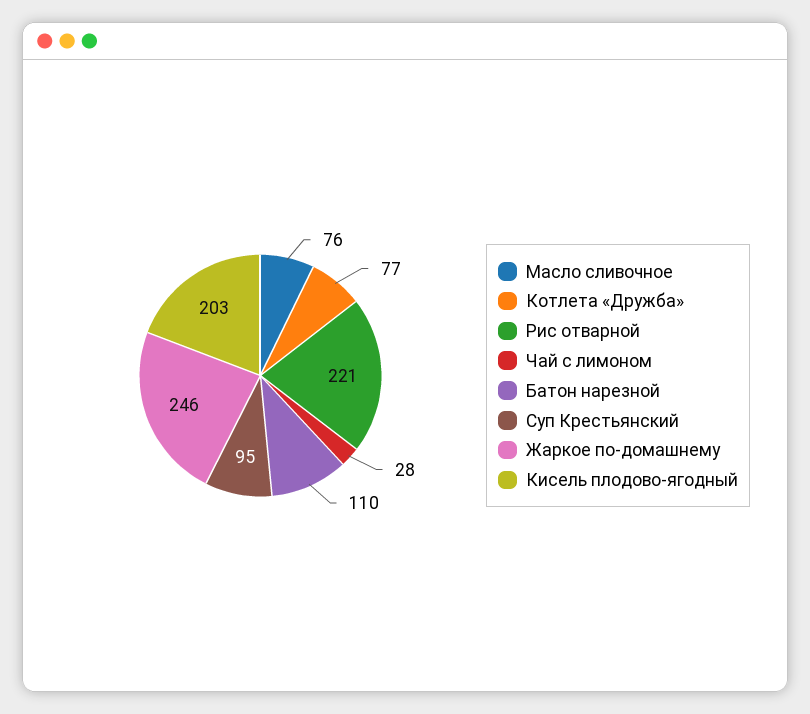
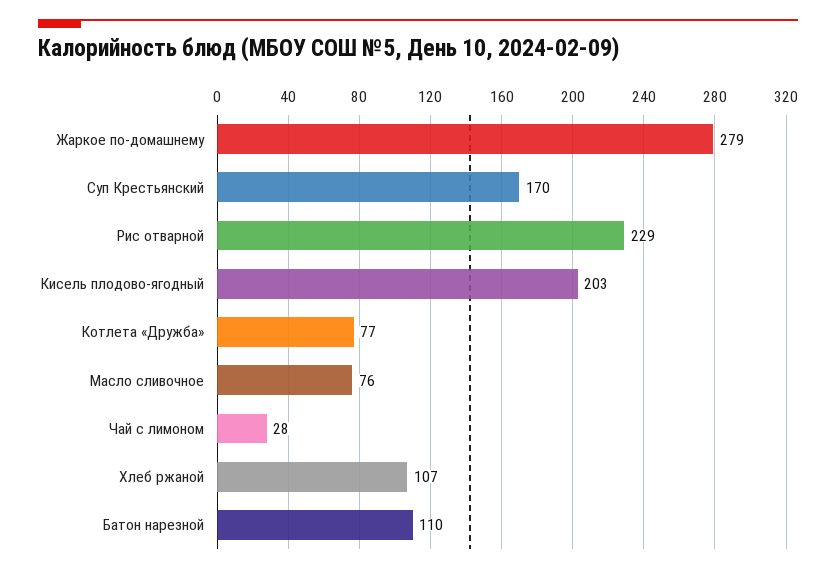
  {
    "Масло сливочное": 76,
    "Котлета «Дружба»": 77,
-   "Рис отварной": 221,
+   "Рис отварной": 229,
    "Чай с лимоном": 28,
    "Батон нарезной": 110,
-   "Суп Крестьянский": 95,
+   "Суп Крестьянский": 170,
-   "Жаркое по-домашнему": 246,
+   "Жаркое по-домашнему": 279,
-   "Кисель плодово-ягодный": 203
+   "Кисель плодово-ягодный": 203,
+   "Хлеб ржаной": 107
  }

